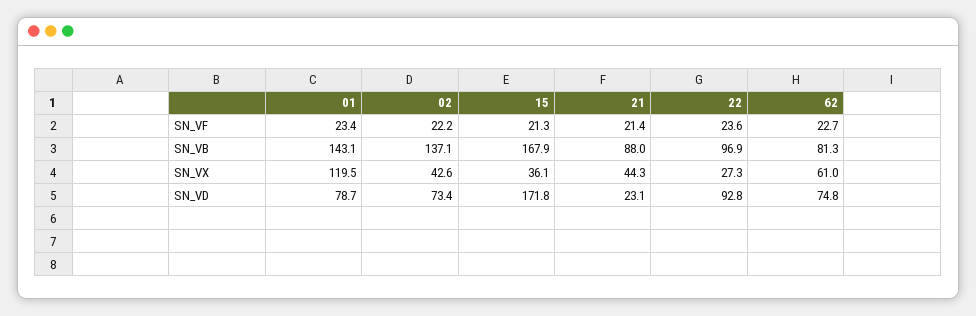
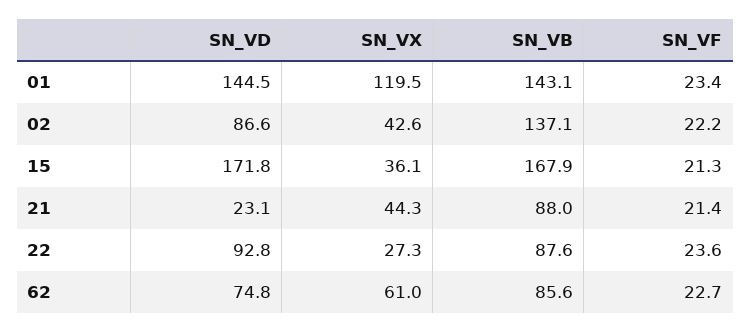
  {
    "01": {
      "SN_VF": 23.4,
      "SN_VB": 143.1,
      "SN_VX": 119.5,
-     "SN_VD": 78.7
+     "SN_VD": 144.5
    },
    "02": {
      "SN_VF": 22.2,
      "SN_VB": 137.1,
      "SN_VX": 42.6,
-     "SN_VD": 73.4
+     "SN_VD": 86.6
    },
    "15": {
      "SN_VF": 21.3,
      "SN_VB": 167.9,
      "SN_VX": 36.1,
      "SN_VD": 171.8
    },
    "21": {
      "SN_VF": 21.4,
      "SN_VB": 88,
      "SN_VX": 44.3,
      "SN_VD": 23.1
    },
    "22": {
      "SN_VF": 23.6,
-     "SN_VB": 96.9,
+     "SN_VB": 87.6,
      "SN_VX": 27.3,
      "SN_VD": 92.8
    },
    "62": {
      "SN_VF": 22.7,
-     "SN_VB": 81.3,
+     "SN_VB": 85.6,
      "SN_VX": 61,
      "SN_VD": 74.8
    }
  }

